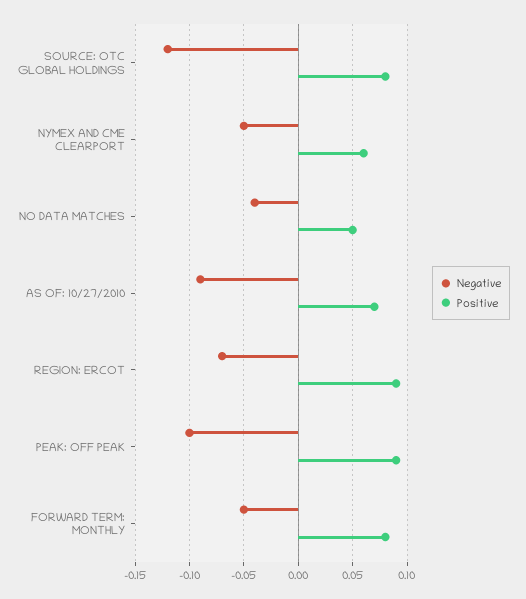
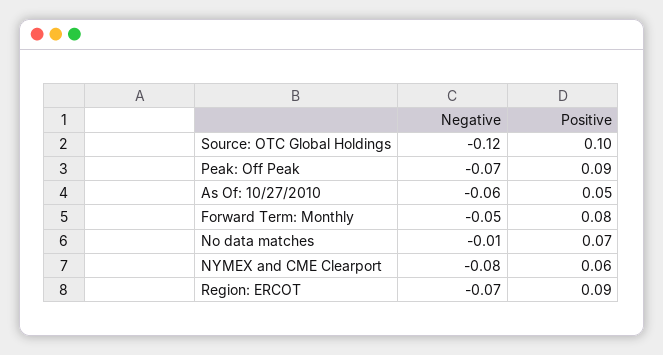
  {
    "Negative": {
      "SOURCE: OTC GLOBAL HOLDINGS": -0.12,
-     "NYMEX AND CME CLEARPORT": -0.05,
+     "NYMEX AND CME CLEARPORT": -0.08,
-     "NO DATA MATCHES": -0.04,
+     "NO DATA MATCHES": -0.01,
-     "AS OF: 10/27/2010": -0.09,
+     "AS OF: 10/27/2010": -0.06,
      "REGION: ERCOT": -0.07,
-     "PEAK: OFF PEAK": -0.1,
+     "PEAK: OFF PEAK": -0.07,
      "FORWARD TERM: MONTHLY": -0.05
    },
    "Positive": {
-     "SOURCE: OTC GLOBAL HOLDINGS": 0.08,
+     "SOURCE: OTC GLOBAL HOLDINGS": 0.1,
      "NYMEX AND CME CLEARPORT": 0.06,
-     "NO DATA MATCHES": 0.05,
+     "NO DATA MATCHES": 0.07,
-     "AS OF: 10/27/2010": 0.07,
+     "AS OF: 10/27/2010": 0.05,
      "REGION: ERCOT": 0.09,
      "PEAK: OFF PEAK": 0.09,
      "FORWARD TERM: MONTHLY": 0.08
    }
  }

